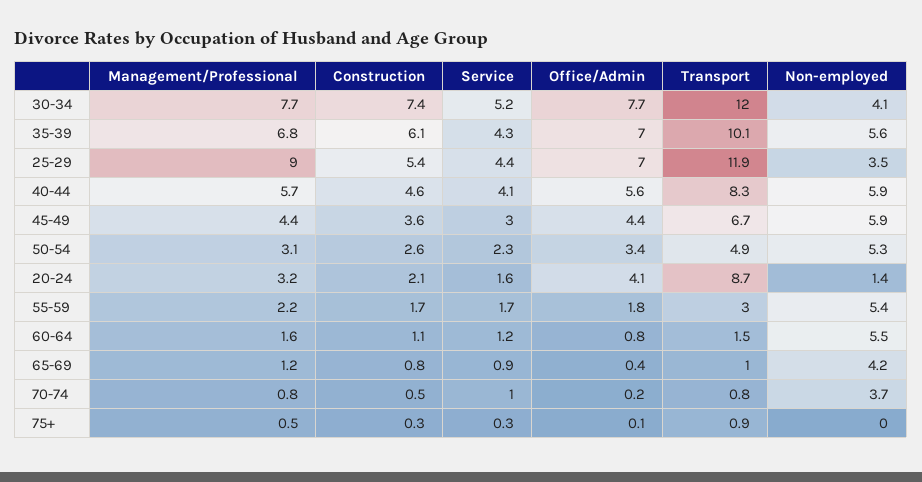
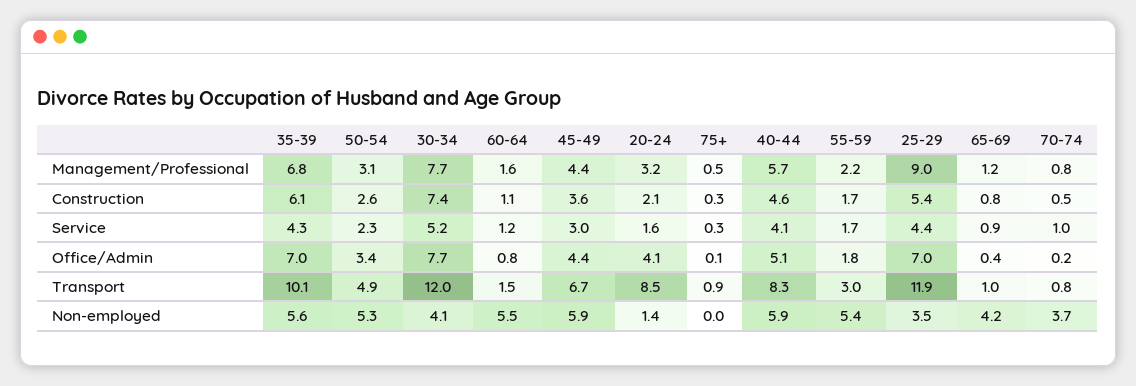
  {
    "Management/Professional": {
      "30-34": 7.7,
      "35-39": 6.8,
      "25-29": 9,
      "40-44": 5.7,
      "45-49": 4.4,
      "50-54": 3.1,
      "20-24": 3.2,
      "55-59": 2.2,
      "60-64": 1.6,
      "65-69": 1.2,
      "70-74": 0.8,
      "75+": 0.5
    },
    "Construction": {
      "30-34": 7.4,
      "35-39": 6.1,
      "25-29": 5.4,
      "40-44": 4.6,
      "45-49": 3.6,
      "50-54": 2.6,
      "20-24": 2.1,
      "55-59": 1.7,
      "60-64": 1.1,
      "65-69": 0.8,
      "70-74": 0.5,
      "75+": 0.3
    },
    "Service": {
      "30-34": 5.2,
      "35-39": 4.3,
      "25-29": 4.4,
      "40-44": 4.1,
      "45-49": 3,
      "50-54": 2.3,
      "20-24": 1.6,
      "55-59": 1.7,
      "60-64": 1.2,
      "65-69": 0.9,
      "70-74": 1,
      "75+": 0.3
    },
    "Office/Admin": {
      "30-34": 7.7,
      "35-39": 7,
      "25-29": 7,
-     "40-44": 5.6,
+     "40-44": 5.1,
      "45-49": 4.4,
      "50-54": 3.4,
      "20-24": 4.1,
      "55-59": 1.8,
      "60-64": 0.8,
      "65-69": 0.4,
      "70-74": 0.2,
      "75+": 0.1
    },
    "Transport": {
      "30-34": 12,
      "35-39": 10.1,
      "25-29": 11.9,
      "40-44": 8.3,
      "45-49": 6.7,
      "50-54": 4.9,
-     "20-24": 8.7,
+     "20-24": 8.5,
      "55-59": 3,
      "60-64": 1.5,
      "65-69": 1,
      "70-74": 0.8,
      "75+": 0.9
    },
    "Non-employed": {
      "30-34": 4.1,
      "35-39": 5.6,
      "25-29": 3.5,
      "40-44": 5.9,
      "45-49": 5.9,
      "50-54": 5.3,
      "20-24": 1.4,
      "55-59": 5.4,
      "60-64": 5.5,
      "65-69": 4.2,
      "70-74": 3.7,
      "75+": 0
    }
  }

